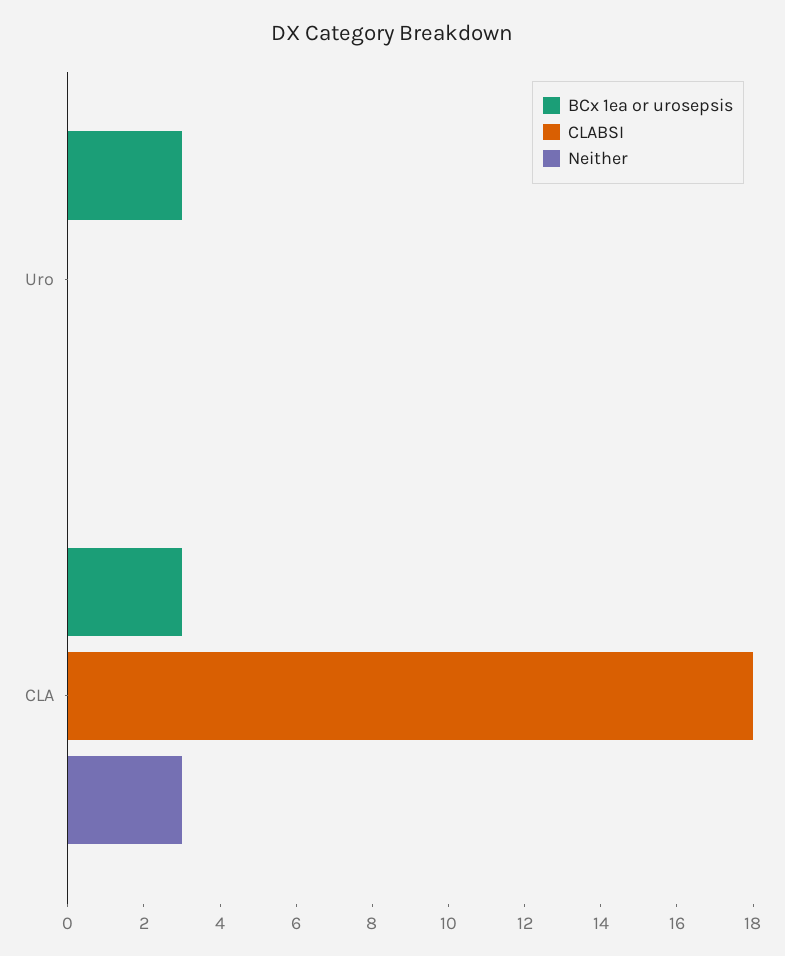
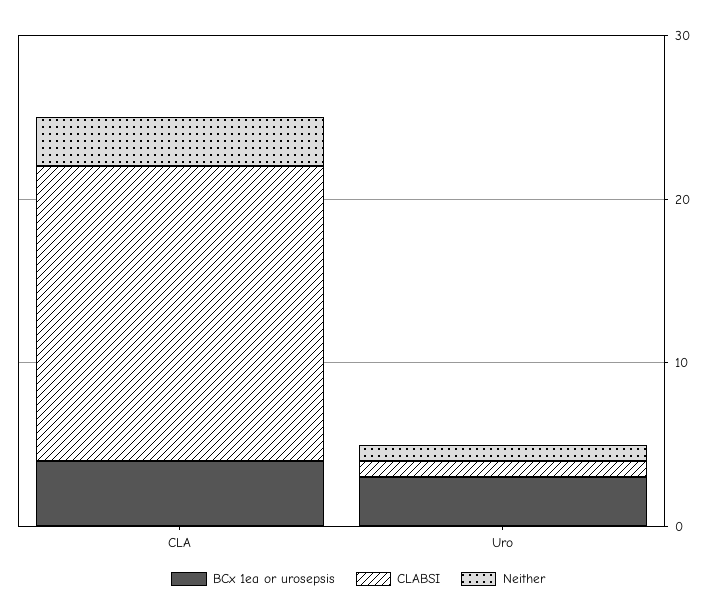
  {
    "BCx 1ea or urosepsis": {
      "Uro": 3,
-     "CLA": 3
+     "CLA": 4
    },
    "CLABSI": {
-     "Uro": 0,
+     "Uro": 1,
      "CLA": 18
    },
    "Neither": {
-     "Uro": 0,
+     "Uro": 1,
      "CLA": 3
    }
  }

